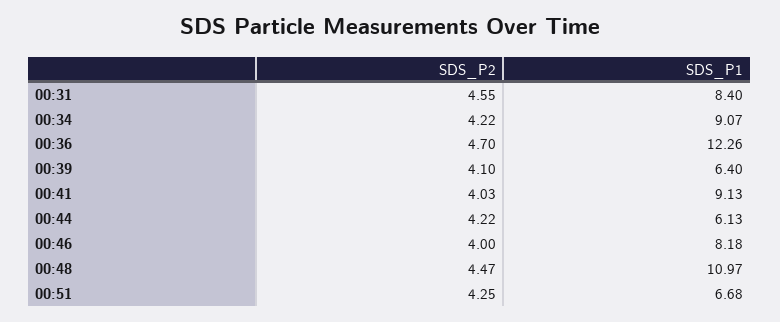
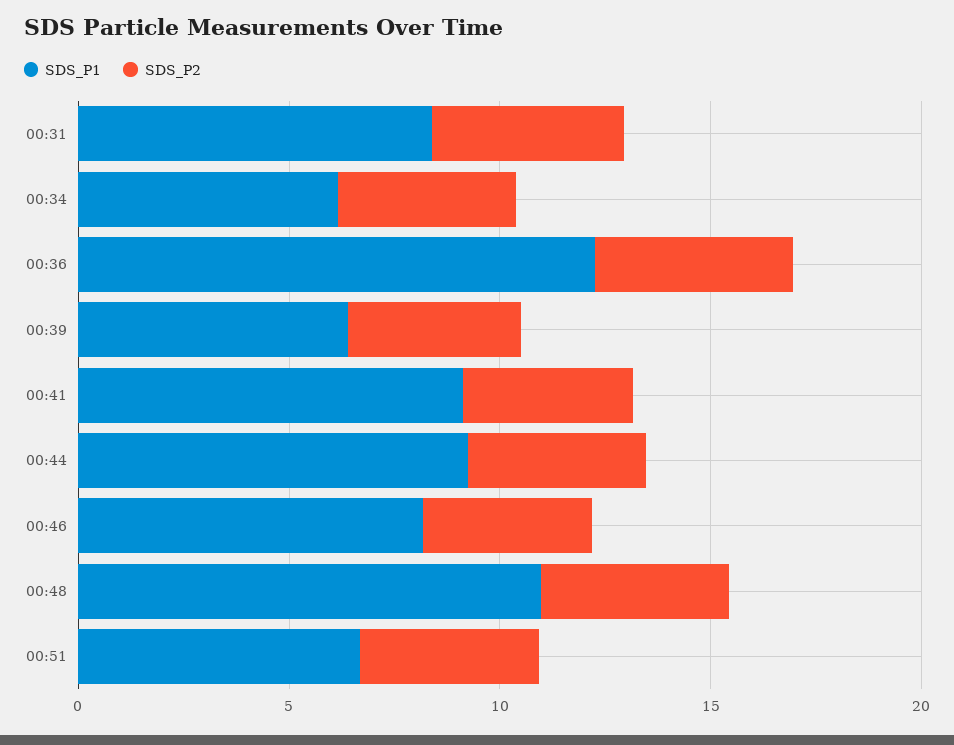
  {
    "SDS_P2": {
      "00:31": 4.55,
      "00:34": 4.22,
      "00:36": 4.7,
      "00:39": 4.1,
      "00:41": 4.03,
      "00:44": 4.22,
      "00:46": 4,
      "00:48": 4.47,
      "00:51": 4.25
    },
    "SDS_P1": {
      "00:31": 8.4,
-     "00:34": 9.07,
+     "00:34": 6,
      "00:36": 12.26,
      "00:39": 6.4,
      "00:41": 9.13,
-     "00:44": 6.13,
+     "00:44": 9,
      "00:46": 8.18,
      "00:48": 10.97,
      "00:51": 6.68
    }
  }

